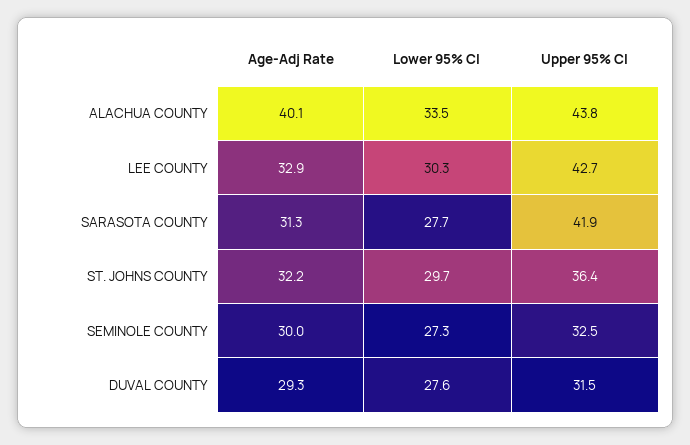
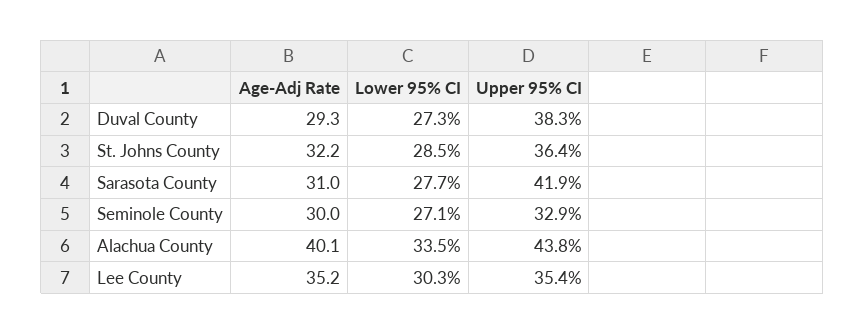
  {
    "Age-Adj Rate": {
      "ALACHUA COUNTY": 40.1,
-     "LEE COUNTY": 32.9,
+     "LEE COUNTY": 35.2,
-     "SARASOTA COUNTY": 31.3,
+     "SARASOTA COUNTY": 31,
      "ST. JOHNS COUNTY": 32.2,
      "SEMINOLE COUNTY": 30,
      "DUVAL COUNTY": 29.3
    },
    "Lower 95% CI": {
      "ALACHUA COUNTY": 33.5,
      "LEE COUNTY": 30.3,
      "SARASOTA COUNTY": 27.7,
-     "ST. JOHNS COUNTY": 29.7,
+     "ST. JOHNS COUNTY": 28.5,
-     "SEMINOLE COUNTY": 27.3,
+     "SEMINOLE COUNTY": 27.1,
-     "DUVAL COUNTY": 27.6
+     "DUVAL COUNTY": 27.3
    },
    "Upper 95% CI": {
      "ALACHUA COUNTY": 43.8,
-     "LEE COUNTY": 42.7,
+     "LEE COUNTY": 35.4,
      "SARASOTA COUNTY": 41.9,
      "ST. JOHNS COUNTY": 36.4,
-     "SEMINOLE COUNTY": 32.5,
+     "SEMINOLE COUNTY": 32.9,
-     "DUVAL COUNTY": 31.5
+     "DUVAL COUNTY": 38.3
    }
  }

